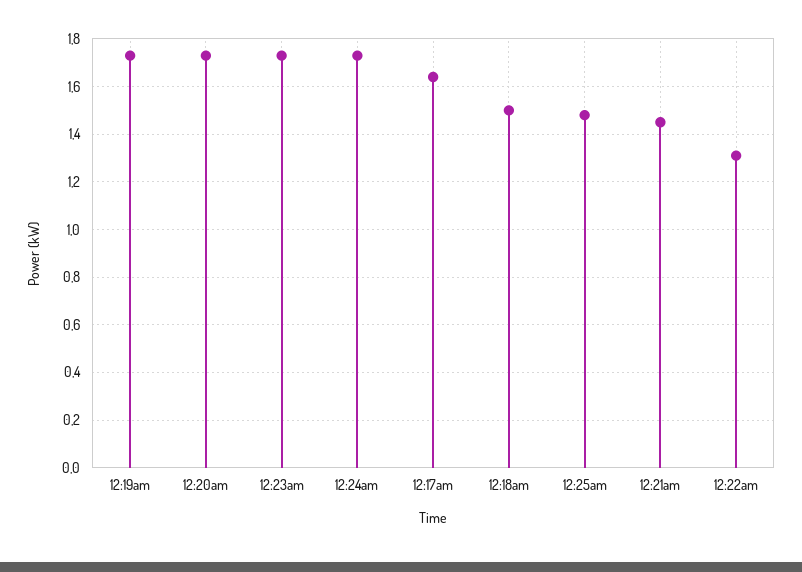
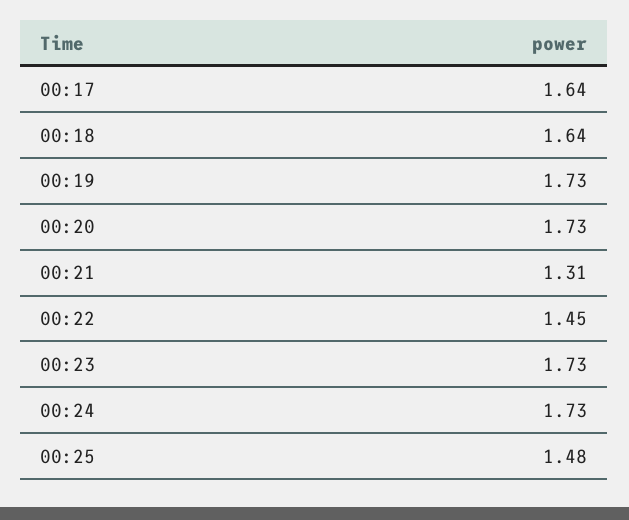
  {
    "12:19am": 1.73,
    "12:20am": 1.73,
    "12:23am": 1.73,
    "12:24am": 1.73,
    "12:17am": 1.64,
-   "12:18am": 1.5,
+   "12:18am": 1.64,
    "12:25am": 1.48,
-   "12:21am": 1.45,
+   "12:21am": 1.31,
-   "12:22am": 1.3
+   "12:22am": 1.45
  }

